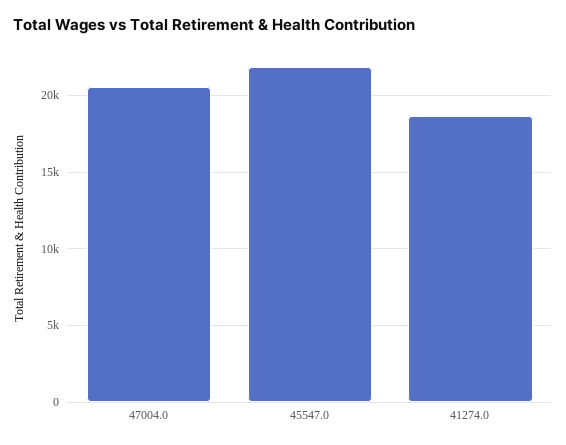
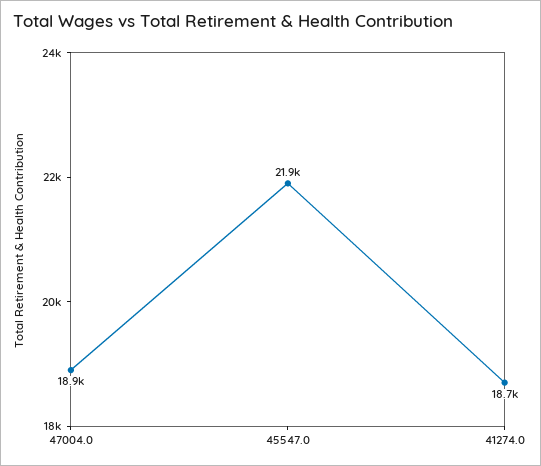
  {
-   "47004.0": 20500,
+   "47004.0": 18900,
    "45547.0": 21900,
    "41274.0": 18700
  }

